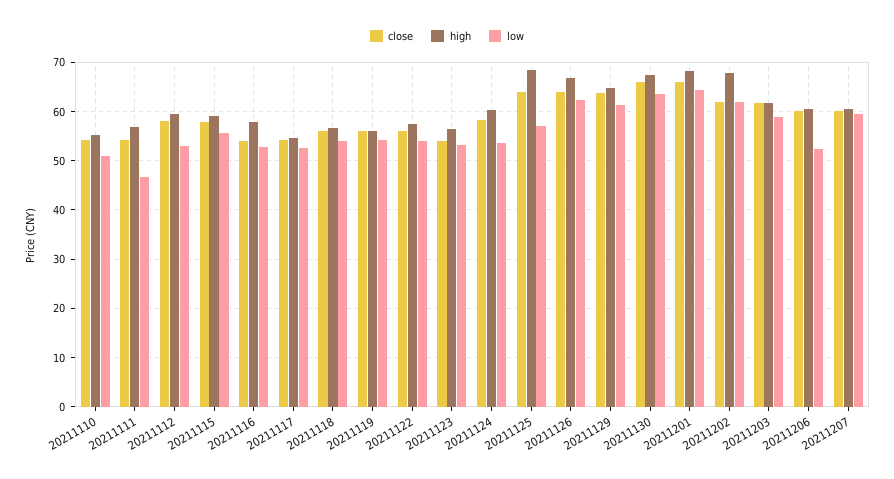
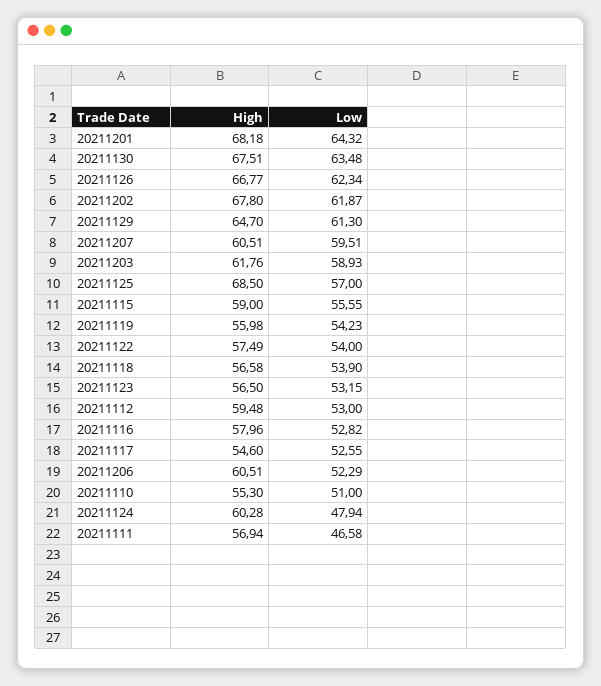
  {
-   "close": {
-     "20211110": 54,
-     "20211111": 54,
-     "20211112": 58,
-     "20211115": 58,
-     "20211116": 54,
-     "20211117": 54,
-     "20211118": 56,
-     "20211119": 56,
-     "20211122": 56,
-     "20211123": 54,
-     "20211124": 58,
-     "20211125": 64,
-     "20211126": 64,
-     "20211129": 64,
-     "20211130": 66,
-     "20211201": 66,
-     "20211202": 62,
-     "20211203": 62,
-     "20211206": 60,
-     "20211207": 60
-   },
    "high": {
      "20211110": 55.3,
      "20211111": 56.94,
      "20211112": 59.48,
      "20211115": 59,
      "20211116": 57.96,
      "20211117": 54.6,
      "20211118": 56.58,
      "20211119": 55.98,
      "20211122": 57.49,
      "20211123": 56.5,
      "20211124": 60.28,
      "20211125": 68.5,
      "20211126": 66.77,
      "20211129": 64.7,
      "20211130": 67.51,
      "20211201": 68.18,
      "20211202": 67.8,
      "20211203": 61.76,
      "20211206": 60.51,
      "20211207": 60.51
    },
    "low": {
      "20211110": 51,
      "20211111": 46.58,
      "20211112": 53,
      "20211115": 55.55,
      "20211116": 52.82,
      "20211117": 52.55,
      "20211118": 53.9,
      "20211119": 54.23,
      "20211122": 54,
      "20211123": 53.15,
-     "20211124": 54,
+     "20211124": 47.94,
      "20211125": 57,
      "20211126": 62.34,
      "20211129": 61.3,
      "20211130": 63.48,
      "20211201": 64.32,
      "20211202": 61.87,
      "20211203": 58.93,
      "20211206": 52.29,
      "20211207": 59.51
    }
  }

